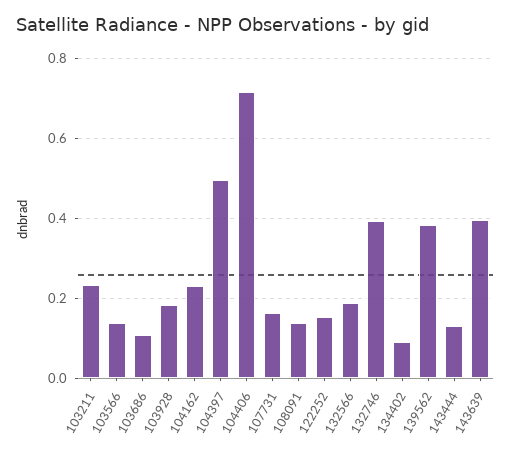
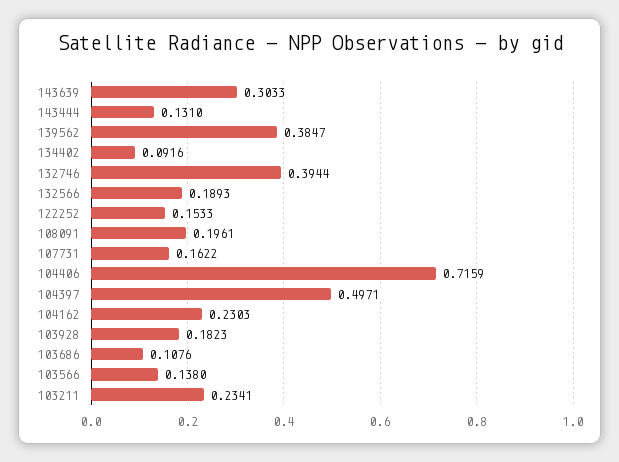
  {
    "103211": 0.2341,
    "103566": 0.138,
    "103686": 0.1076,
    "103928": 0.1823,
    "104162": 0.2303,
    "104397": 0.4971,
    "104406": 0.7159,
    "107731": 0.1622,
-   "108091": 0.14,
+   "108091": 0.1961,
    "122252": 0.1533,
    "132566": 0.1893,
    "132746": 0.3944,
    "134402": 0.0916,
    "139562": 0.3847,
    "143444": 0.131,
-   "143639": 0.4
+   "143639": 0.3033
  }

